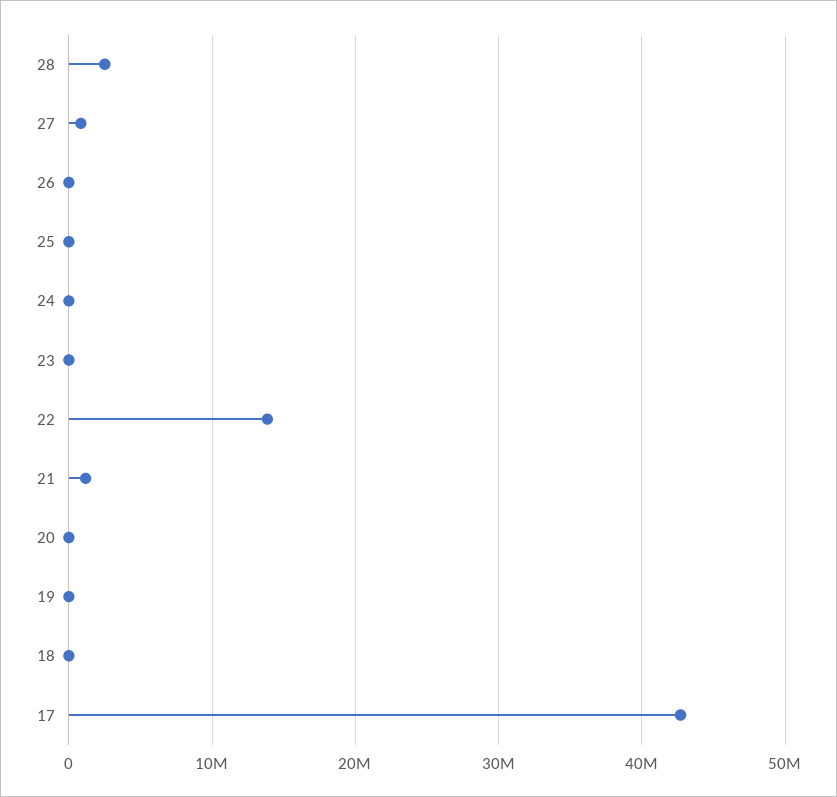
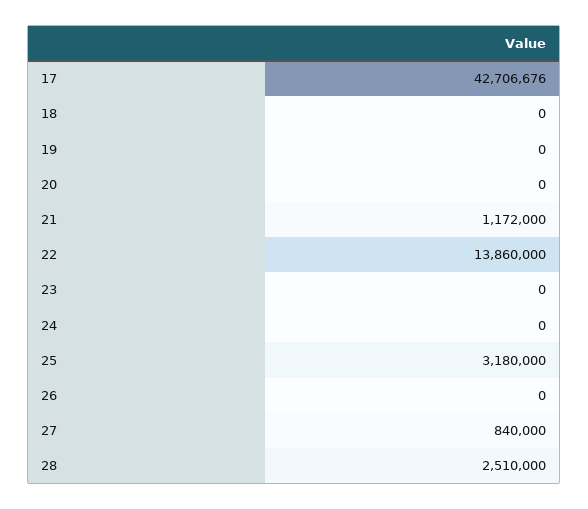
  {
    "28": 2510000,
    "27": 840000,
    "26": 0,
-   "25": 0,
+   "25": 3180000,
    "24": 0,
    "23": 0,
    "22": 13860000,
    "21": 1172000,
    "20": 0,
    "19": 0,
    "18": 0,
    "17": 42706676
  }

